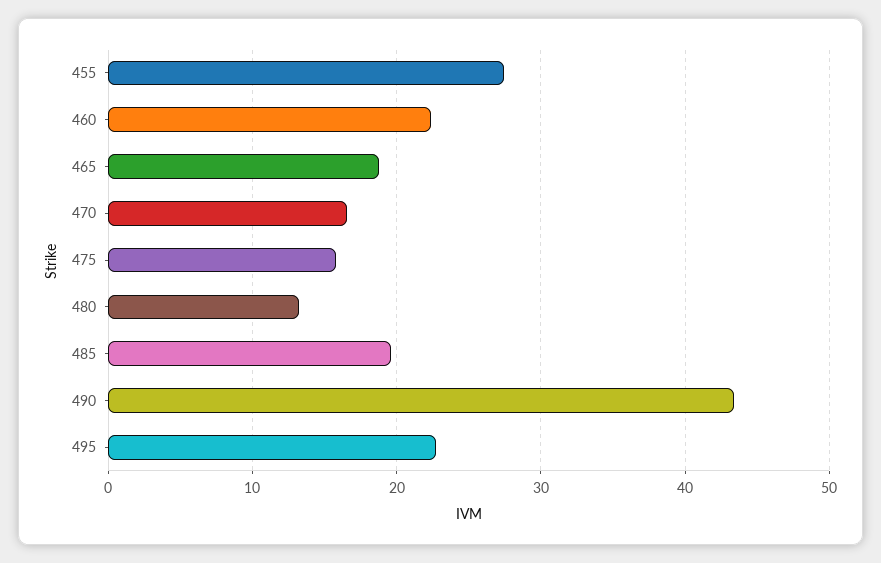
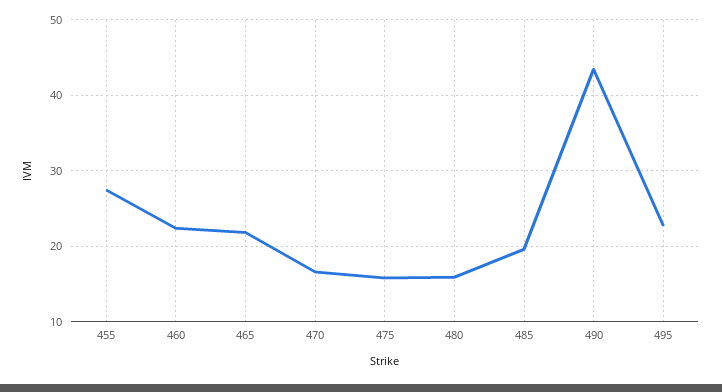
  {
    "455": 27,
    "460": 22,
-   "465": 19,
+   "465": 22,
    "470": 17,
    "475": 16,
-   "480": 13,
+   "480": 16,
    "485": 20,
    "490": 43,
    "495": 23
  }

